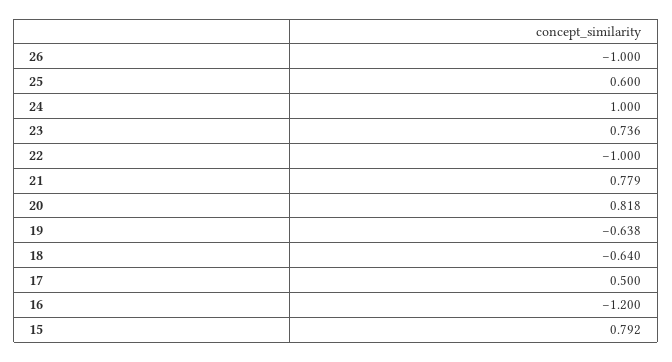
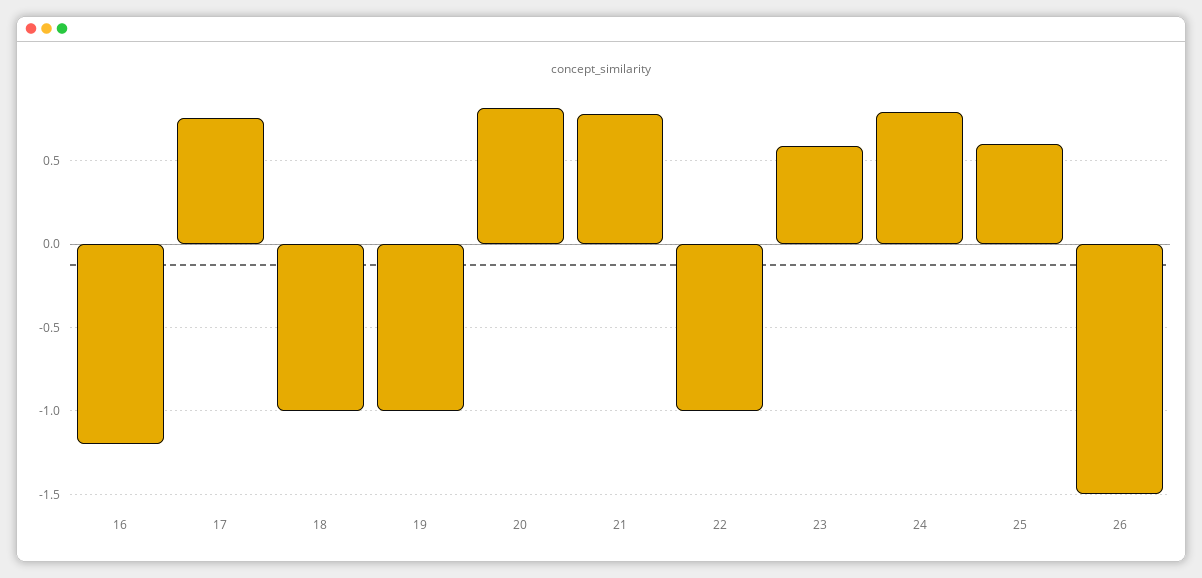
  {
-   "26": -1,
+   "26": -1.5,
    "25": 0.6,
-   "24": 1,
+   "24": 0.8,
-   "23": 0.736,
+   "23": 0.6,
    "22": -1,
    "21": 0.779,
    "20": 0.818,
-   "19": -0.638,
+   "19": -1,
-   "18": -0.64,
+   "18": -1,
-   "17": 0.5,
+   "17": 0.75,
-   "16": -1.2,
+   "16": -1.2
-   "15": 0.792
  }

